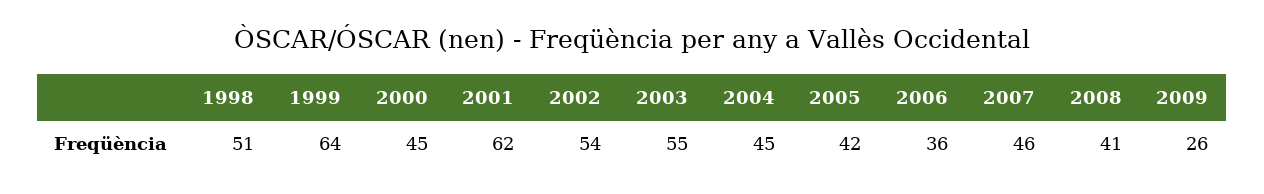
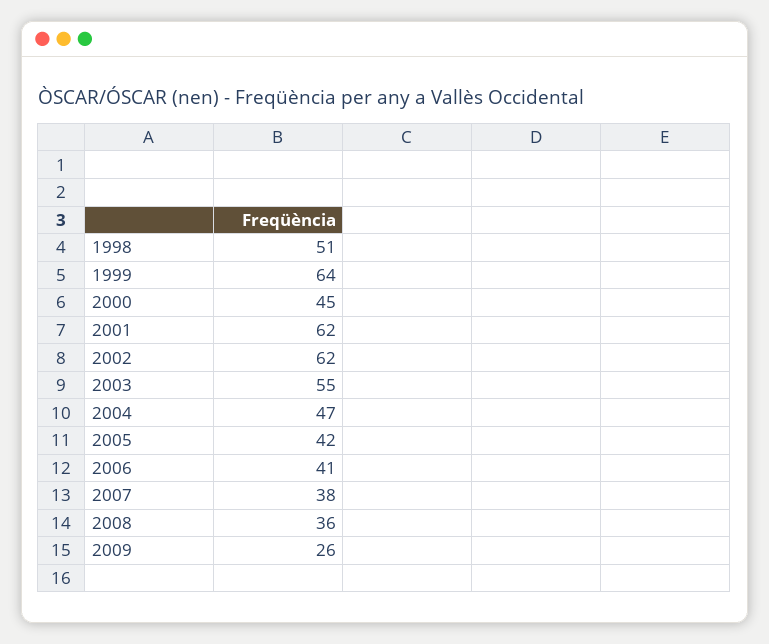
  {
    "1998": 51,
    "1999": 64,
    "2000": 45,
    "2001": 62,
-   "2002": 54,
+   "2002": 62,
    "2003": 55,
-   "2004": 45,
+   "2004": 47,
    "2005": 42,
-   "2006": 36,
+   "2006": 41,
-   "2007": 46,
+   "2007": 38,
-   "2008": 41,
+   "2008": 36,
    "2009": 26
  }

